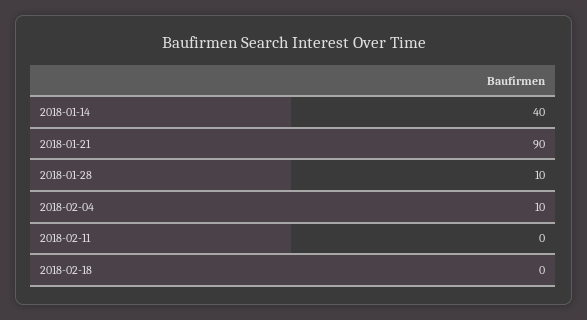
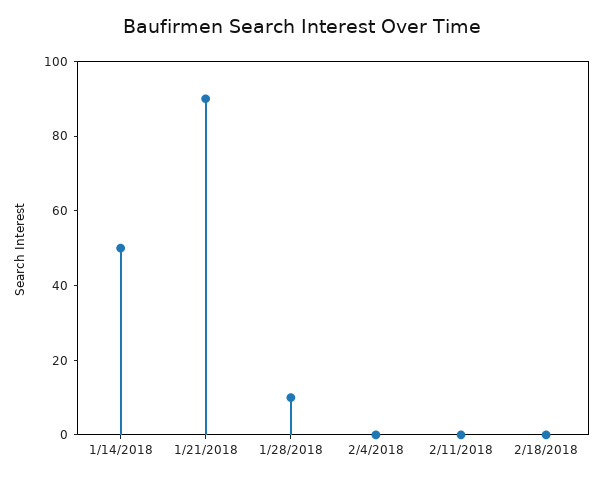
  {
-   "2018-01-14": 40,
+   "2018-01-14": 50,
    "2018-01-21": 90,
    "2018-01-28": 10,
-   "2018-02-04": 10,
+   "2018-02-04": 0,
    "2018-02-11": 0,
    "2018-02-18": 0
  }

